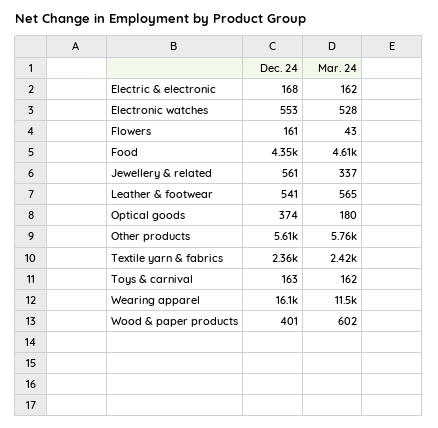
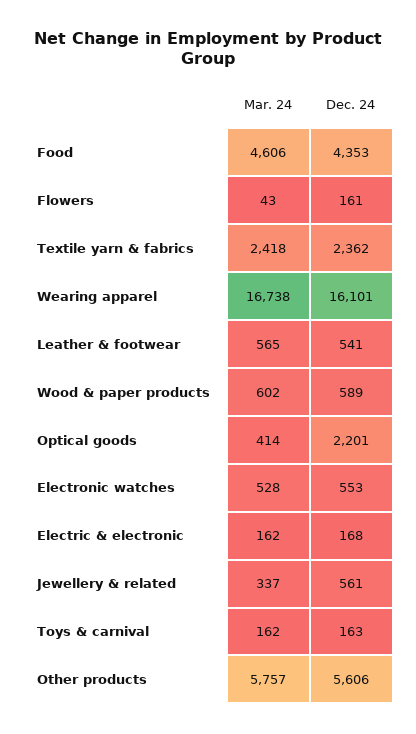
  {
    "Dec. 24": {
      "Electric & electronic": 168,
      "Electronic watches": 553,
      "Flowers": 161,
      "Food": 4353,
      "Jewellery & related": 561,
      "Leather & footwear": 541,
-     "Optical goods": 374,
+     "Optical goods": 2201,
      "Other products": 5606,
      "Textile yarn & fabrics": 2362,
      "Toys & carnival": 163,
      "Wearing apparel": 16101,
-     "Wood & paper products": 401
+     "Wood & paper products": 589
    },
    "Mar. 24": {
      "Electric & electronic": 162,
      "Electronic watches": 528,
      "Flowers": 43,
      "Food": 4606,
      "Jewellery & related": 337,
      "Leather & footwear": 565,
-     "Optical goods": 180,
+     "Optical goods": 414,
      "Other products": 5757,
      "Textile yarn & fabrics": 2418,
      "Toys & carnival": 162,
-     "Wearing apparel": 11500,
+     "Wearing apparel": 16738,
      "Wood & paper products": 602
    }
  }

